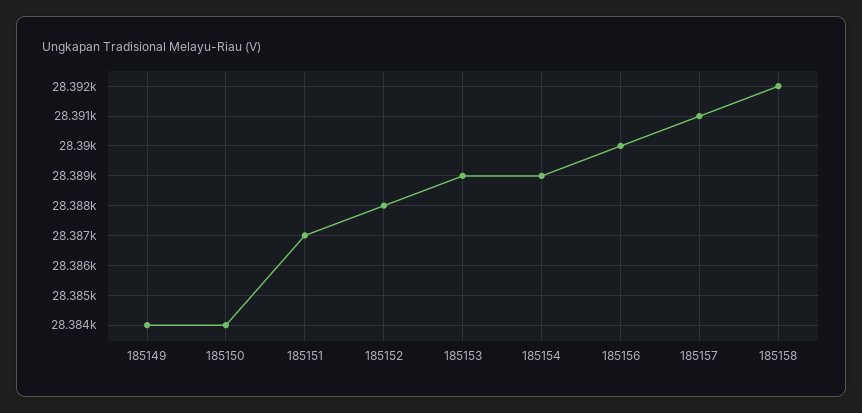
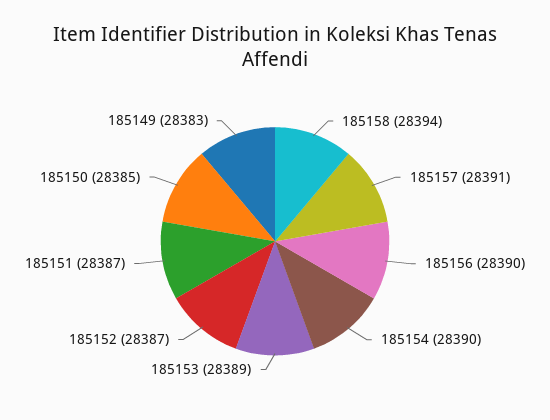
  {
-   "185149": 28384,
+   "185149": 28383,
-   "185150": 28384,
+   "185150": 28385,
    "185151": 28387,
-   "185152": 28388,
+   "185152": 28387,
    "185153": 28389,
-   "185154": 28389,
+   "185154": 28390,
    "185156": 28390,
    "185157": 28391,
-   "185158": 28392
+   "185158": 28394
  }

